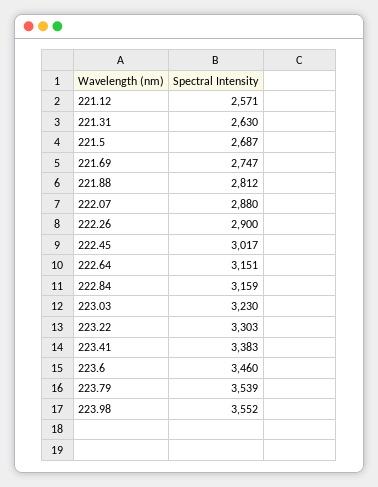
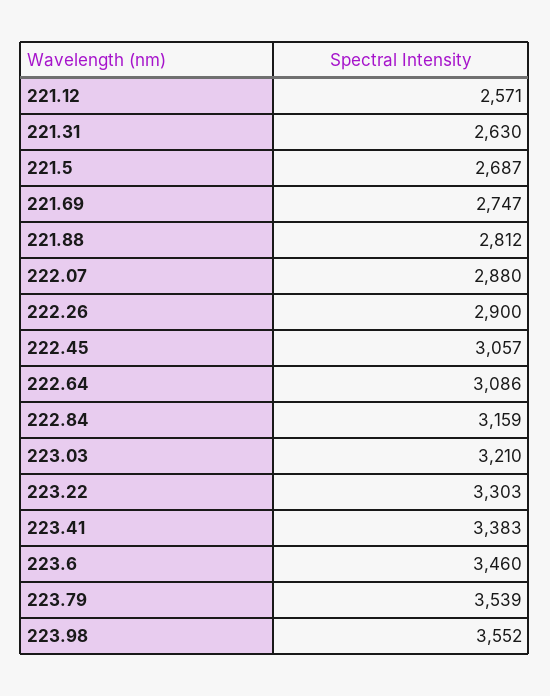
  {
    "221.12": 2571,
    "221.31": 2630,
    "221.5": 2687,
    "221.69": 2747,
    "221.88": 2812,
    "222.07": 2880,
    "222.26": 2900,
-   "222.45": 3017,
+   "222.45": 3057,
-   "222.64": 3151,
+   "222.64": 3086,
    "222.84": 3159,
-   "223.03": 3230,
+   "223.03": 3210,
    "223.22": 3303,
    "223.41": 3383,
    "223.6": 3460,
    "223.79": 3539,
    "223.98": 3552
  }

